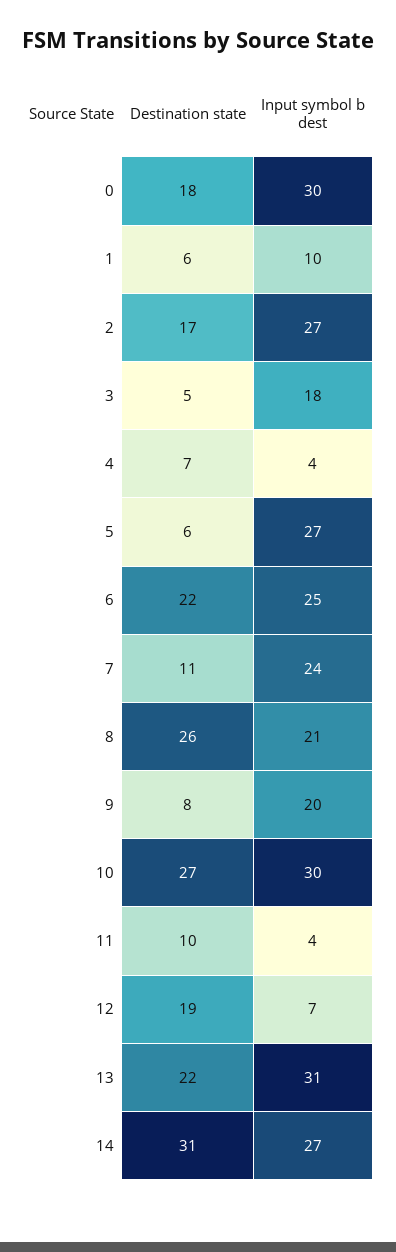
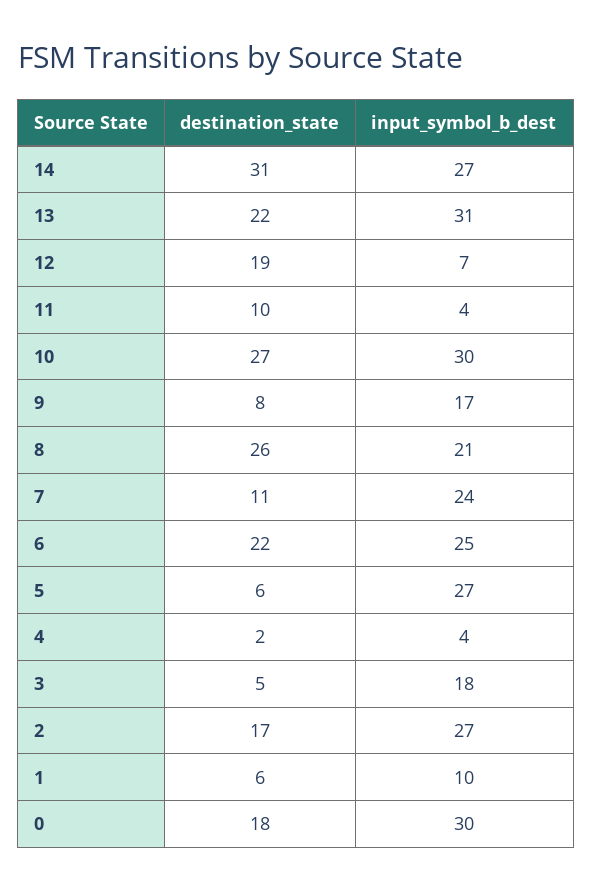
  {
    "Destination state": {
      "0": 18,
      "1": 6,
      "2": 17,
      "3": 5,
-     "4": 7,
+     "4": 2,
      "5": 6,
      "6": 22,
      "7": 11,
      "8": 26,
      "9": 8,
      "10": 27,
      "11": 10,
      "12": 19,
      "13": 22,
      "14": 31
    },
    "Input symbol b dest": {
      "0": 30,
      "1": 10,
      "2": 27,
      "3": 18,
      "4": 4,
      "5": 27,
      "6": 25,
      "7": 24,
      "8": 21,
-     "9": 20,
+     "9": 17,
      "10": 30,
      "11": 4,
      "12": 7,
      "13": 31,
      "14": 27
    }
  }

